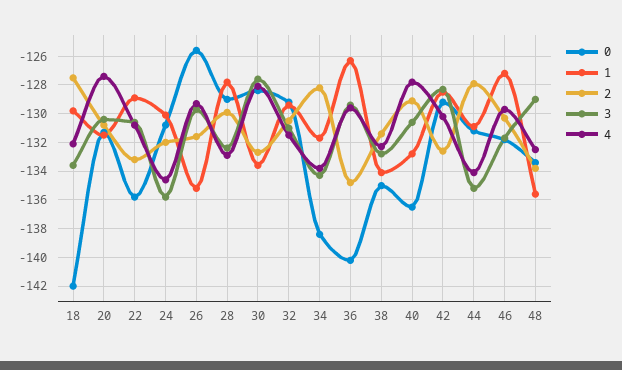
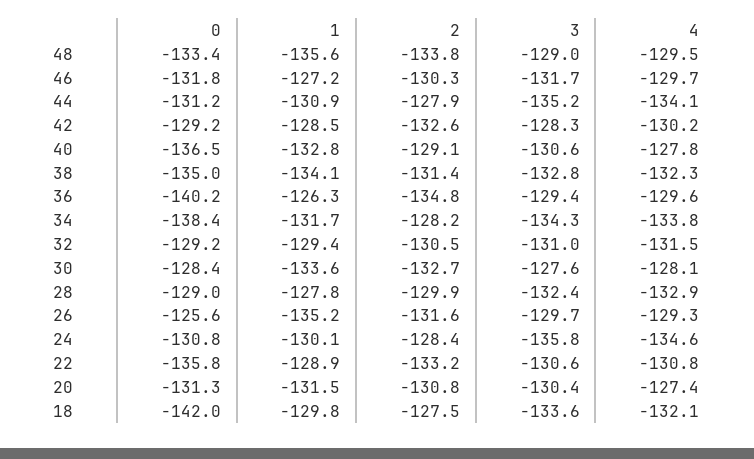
  {
    "0": {
      "18": -142,
      "20": -131.3,
      "22": -135.8,
      "24": -130.8,
      "26": -125.6,
      "28": -129,
      "30": -128.4,
      "32": -129.2,
      "34": -138.4,
      "36": -140.2,
      "38": -135,
      "40": -136.5,
      "42": -129.2,
      "44": -131.2,
      "46": -131.8,
      "48": -133.4
    },
    "1": {
      "18": -129.8,
      "20": -131.5,
      "22": -128.9,
      "24": -130.1,
      "26": -135.2,
      "28": -127.8,
      "30": -133.6,
      "32": -129.4,
      "34": -131.7,
      "36": -126.3,
      "38": -134.1,
      "40": -132.8,
      "42": -128.5,
      "44": -130.9,
      "46": -127.2,
      "48": -135.6
    },
    "2": {
      "18": -127.5,
      "20": -130.8,
      "22": -133.2,
-     "24": -132,
+     "24": -128.4,
      "26": -131.6,
      "28": -129.9,
      "30": -132.7,
      "32": -130.5,
      "34": -128.2,
      "36": -134.8,
      "38": -131.4,
      "40": -129.1,
      "42": -132.6,
      "44": -127.9,
      "46": -130.3,
      "48": -133.8
    },
    "3": {
      "18": -133.6,
      "20": -130.4,
      "22": -130.6,
      "24": -135.8,
      "26": -129.7,
      "28": -132.4,
      "30": -127.6,
      "32": -131,
      "34": -134.3,
      "36": -129.4,
      "38": -132.8,
      "40": -130.6,
      "42": -128.3,
      "44": -135.2,
      "46": -131.7,
      "48": -129
    },
    "4": {
      "18": -132.1,
      "20": -127.4,
      "22": -130.8,
      "24": -134.6,
      "26": -129.3,
      "28": -132.9,
      "30": -128.1,
      "32": -131.5,
      "34": -133.8,
      "36": -129.6,
      "38": -132.3,
      "40": -127.8,
      "42": -130.2,
      "44": -134.1,
      "46": -129.7,
-     "48": -132.5
+     "48": -129.5
    }
  }

